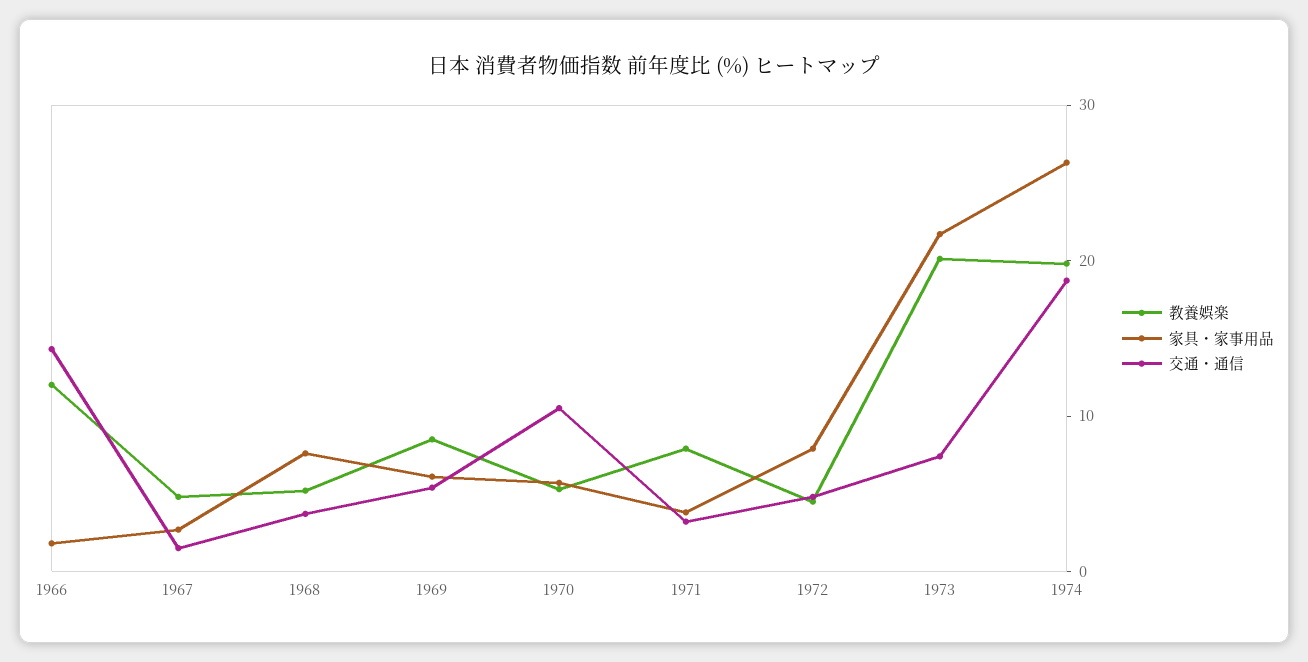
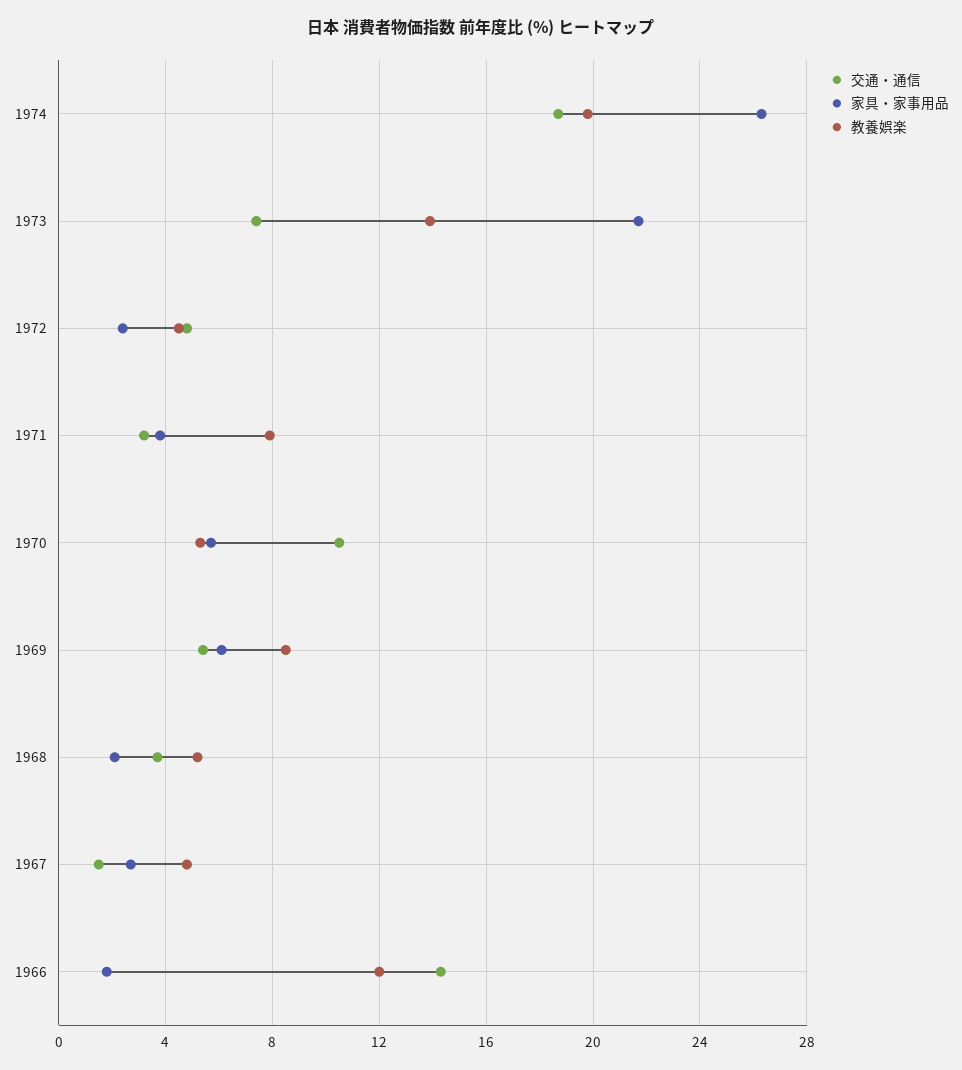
  {
    "教養娯楽": {
      "1966": 12,
      "1967": 5,
      "1968": 5,
      "1969": 8.5,
      "1970": 5.5,
      "1971": 8,
      "1972": 4.5,
-     "1973": 20,
+     "1973": 14,
      "1974": 20
    },
    "家具・家事用品": {
      "1966": 2,
      "1967": 2.5,
-     "1968": 8,
+     "1968": 2,
      "1969": 6,
      "1970": 5.5,
      "1971": 4,
-     "1972": 8,
+     "1972": 2.5,
      "1973": 21.5,
      "1974": 26.5
    },
    "交通・通信": {
      "1966": 14.5,
      "1967": 1.5,
      "1968": 3.5,
      "1969": 5.5,
      "1970": 10.5,
      "1971": 3,
      "1972": 5,
      "1973": 7.5,
      "1974": 18.5
    }
  }

